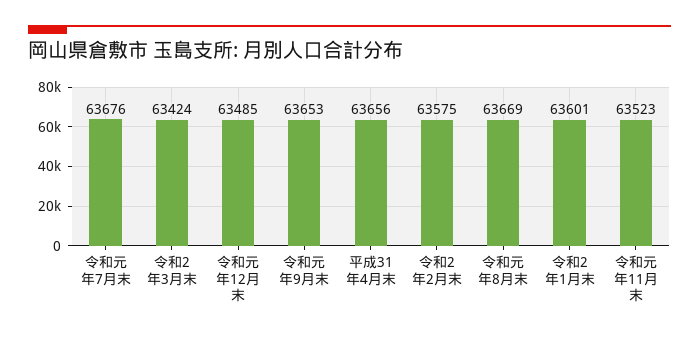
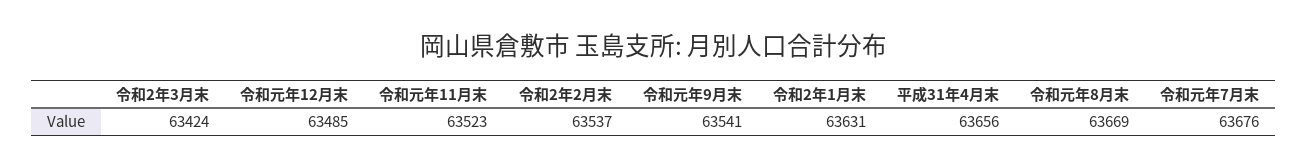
  {
    "令和元年7月末": 63676,
    "令和2年3月末": 63424,
    "令和元年12月末": 63485,
-   "令和元年9月末": 63653,
+   "令和元年9月末": 63541,
    "平成31年4月末": 63656,
-   "令和2年2月末": 63575,
+   "令和2年2月末": 63537,
    "令和元年8月末": 63669,
-   "令和2年1月末": 63601,
+   "令和2年1月末": 63631,
    "令和元年11月末": 63523
  }

